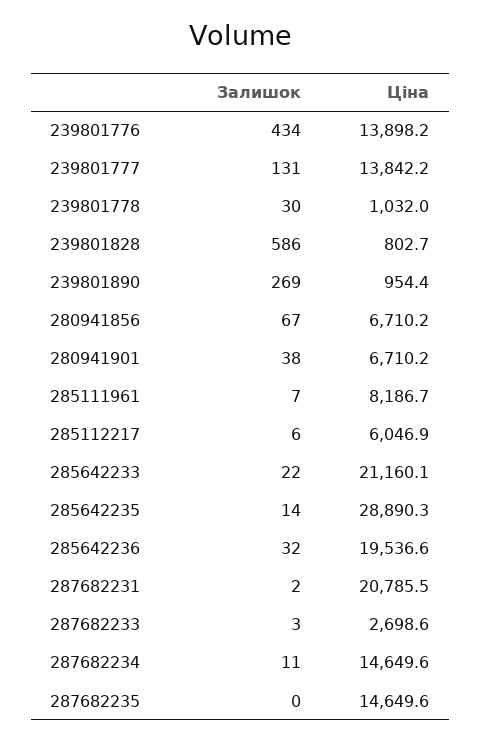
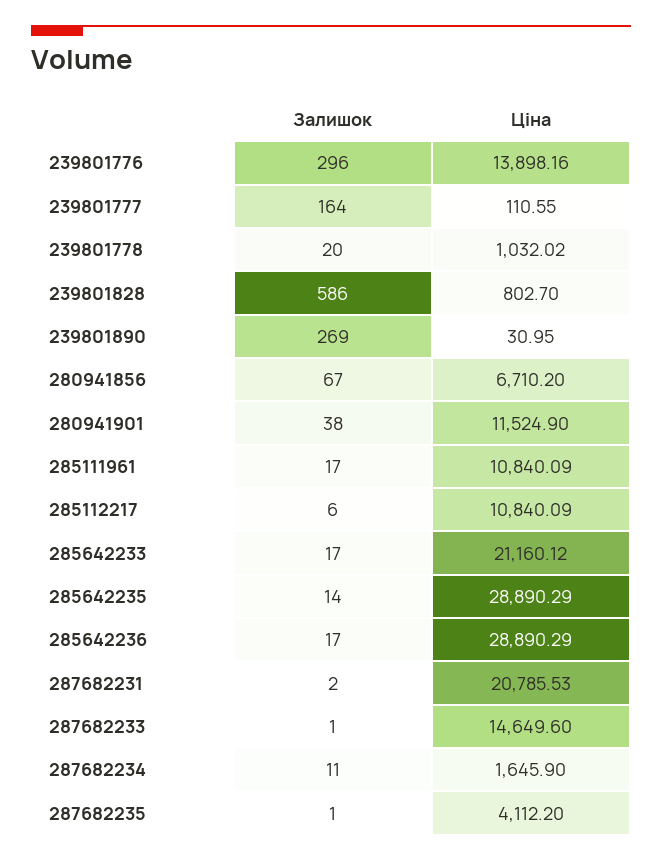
  {
    "Залишок": {
-     "239801776": 434,
+     "239801776": 296,
-     "239801777": 131,
+     "239801777": 164,
-     "239801778": 30,
+     "239801778": 20,
      "239801828": 586,
      "239801890": 269,
      "280941856": 67,
      "280941901": 38,
-     "285111961": 7,
+     "285111961": 17,
      "285112217": 6,
-     "285642233": 22,
+     "285642233": 17,
      "285642235": 14,
-     "285642236": 32,
+     "285642236": 17,
      "287682231": 2,
-     "287682233": 3,
+     "287682233": 1,
      "287682234": 11,
-     "287682235": 0
+     "287682235": 1
    },
    "Ціна": {
      "239801776": 13898.16,
-     "239801777": 13842.2,
+     "239801777": 110.55,
      "239801778": 1032.02,
      "239801828": 802.7,
-     "239801890": 954.4,
+     "239801890": 30.95,
      "280941856": 6710.2,
-     "280941901": 6710.2,
+     "280941901": 11524.9,
-     "285111961": 8186.7,
+     "285111961": 10840.09,
-     "285112217": 6046.9,
+     "285112217": 10840.09,
      "285642233": 21160.12,
      "285642235": 28890.29,
-     "285642236": 19536.6,
+     "285642236": 28890.29,
      "287682231": 20785.53,
-     "287682233": 2698.6,
+     "287682233": 14649.6,
-     "287682234": 14649.6,
+     "287682234": 1645.9,
-     "287682235": 14649.6
+     "287682235": 4112.2
    }
  }

